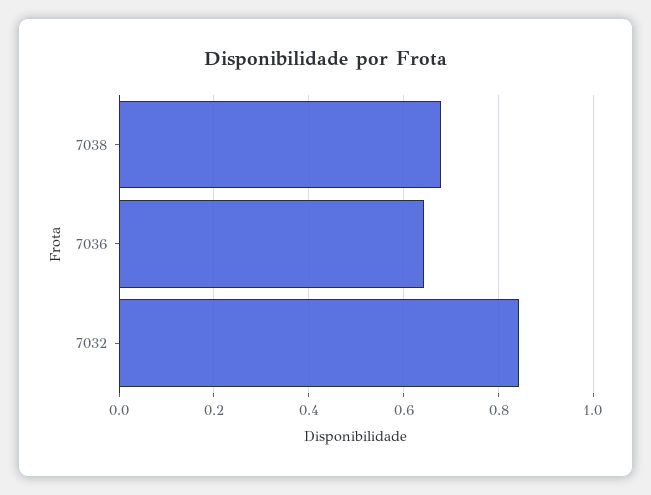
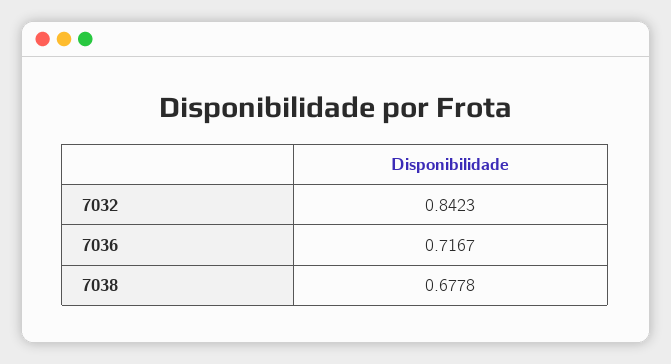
  {
    "7038": 0.6778,
-   "7036": 0.64,
+   "7036": 0.7167,
    "7032": 0.8423
  }

